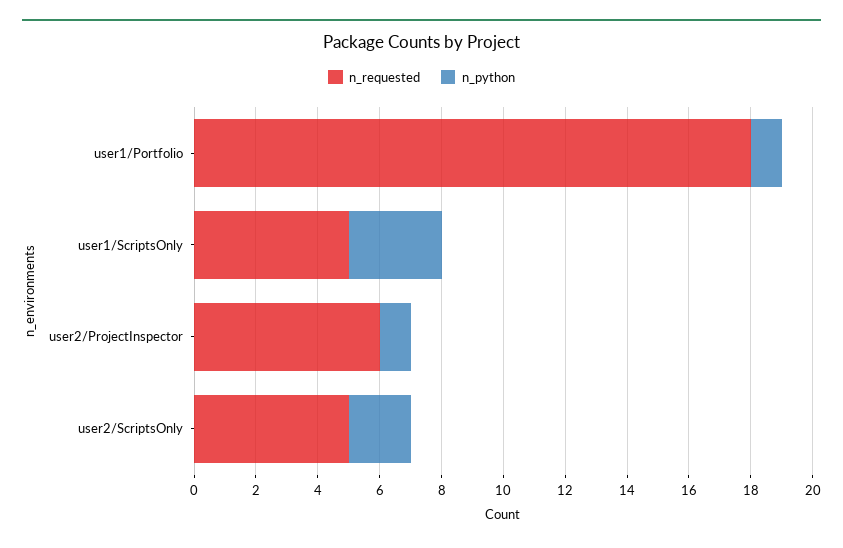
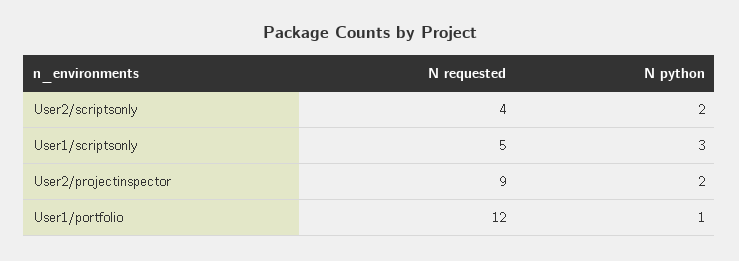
  {
    "n_requested": {
-     "user1/Portfolio": 18,
+     "user1/Portfolio": 12,
      "user1/ScriptsOnly": 5,
-     "user2/ProjectInspector": 6,
+     "user2/ProjectInspector": 9,
-     "user2/ScriptsOnly": 5
+     "user2/ScriptsOnly": 4
    },
    "n_python": {
      "user1/Portfolio": 1,
      "user1/ScriptsOnly": 3,
-     "user2/ProjectInspector": 1,
+     "user2/ProjectInspector": 2,
      "user2/ScriptsOnly": 2
    }
  }

